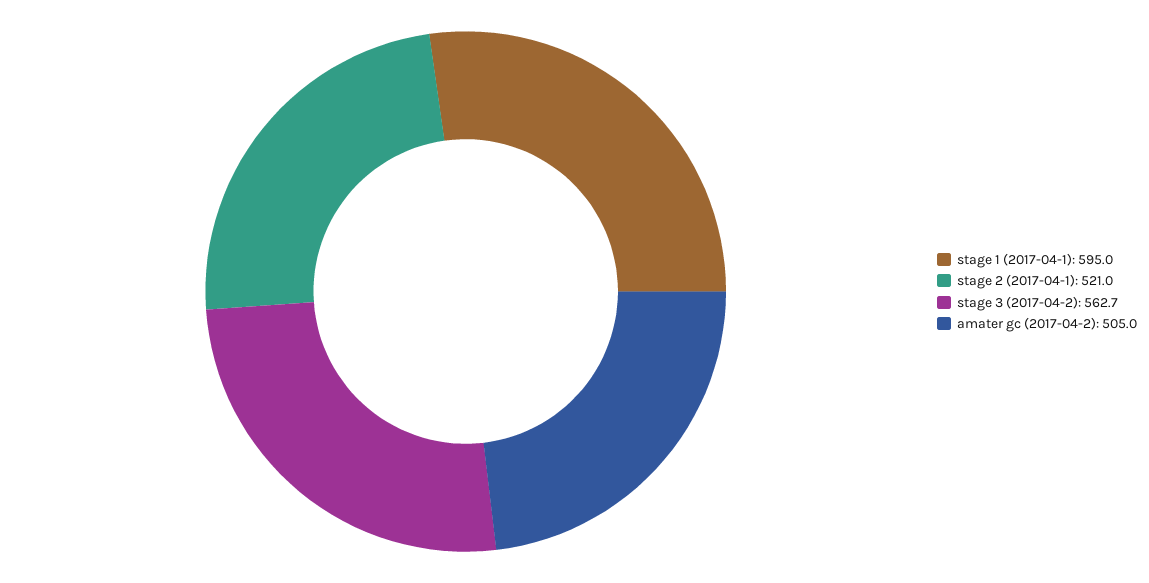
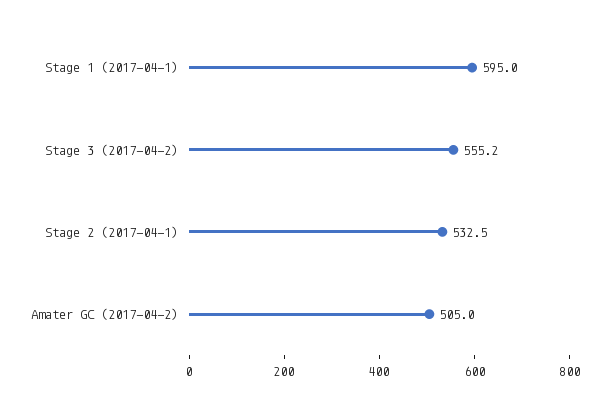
  {
    "stage 1 (2017-04-1)": 595,
-   "stage 2 (2017-04-1)": 521,
+   "stage 2 (2017-04-1)": 532.5,
-   "stage 3 (2017-04-2)": 562.7,
+   "stage 3 (2017-04-2)": 555.2,
    "amater gc (2017-04-2)": 505
  }

